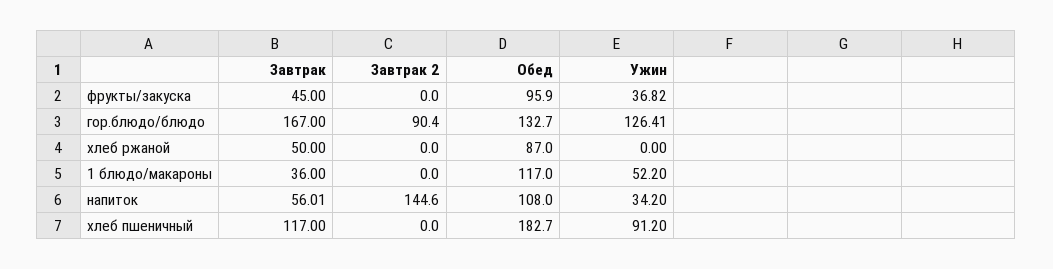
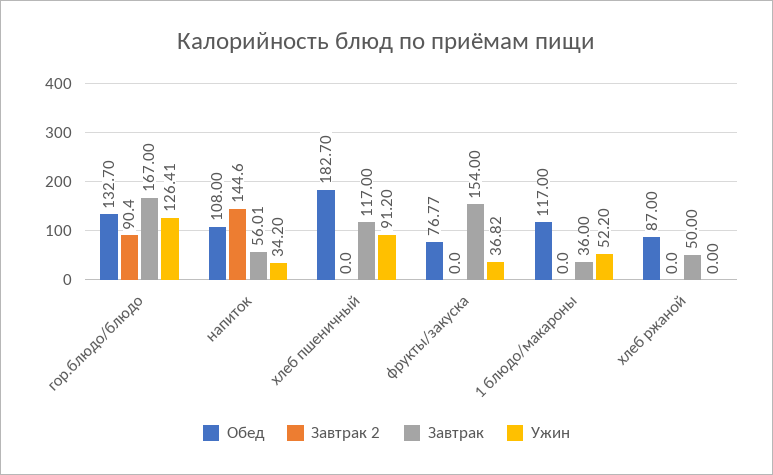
  {
    "Завтрак": {
-     "фрукты/закуска": 45,
+     "фрукты/закуска": 154,
      "гор.блюдо/блюдо": 167,
      "хлеб ржаной": 50,
      "1 блюдо/макароны": 36,
      "напиток": 56.01,
      "хлеб пшеничный": 117
    },
    "Завтрак 2": {
      "фрукты/закуска": 0,
      "гор.блюдо/блюдо": 90.4,
      "хлеб ржаной": 0,
      "1 блюдо/макароны": 0,
      "напиток": 144.6,
      "хлеб пшеничный": 0
    },
    "Обед": {
-     "фрукты/закуска": 95.9,
+     "фрукты/закуска": 76.77,
      "гор.блюдо/блюдо": 132.7,
      "хлеб ржаной": 87,
      "1 блюдо/макароны": 117,
      "напиток": 108,
      "хлеб пшеничный": 182.7
    },
    "Ужин": {
      "фрукты/закуска": 36.82,
      "гор.блюдо/блюдо": 126.41,
      "хлеб ржаной": 0,
      "1 блюдо/макароны": 52.2,
      "напиток": 34.2,
      "хлеб пшеничный": 91.2
    }
  }

